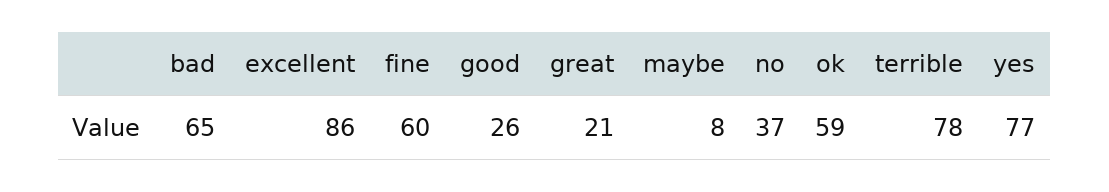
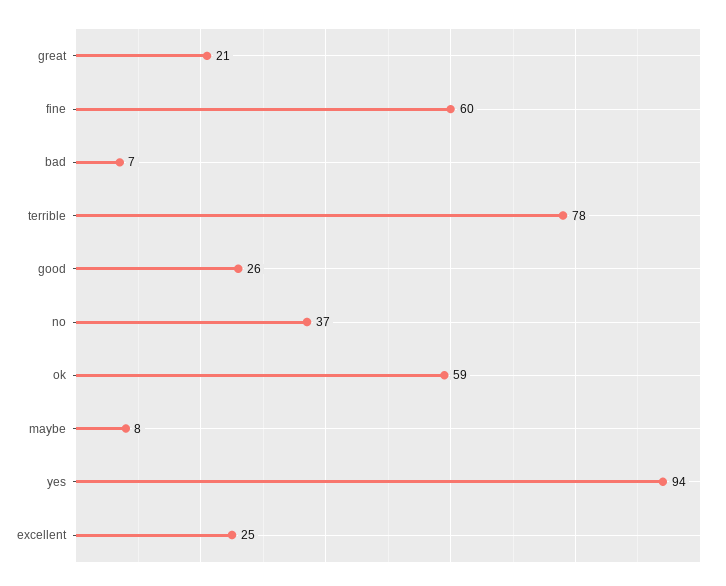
  {
-   "bad": 65,
+   "bad": 7,
-   "excellent": 86,
+   "excellent": 25,
    "fine": 60,
    "good": 26,
    "great": 21,
    "maybe": 8,
    "no": 37,
    "ok": 59,
    "terrible": 78,
-   "yes": 77
+   "yes": 94
  }

